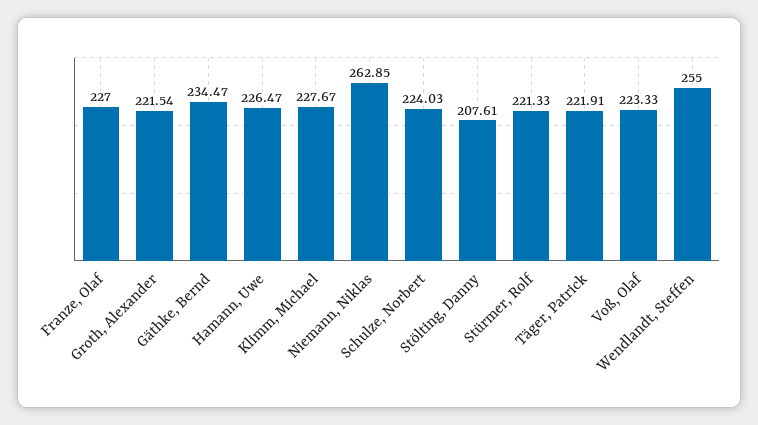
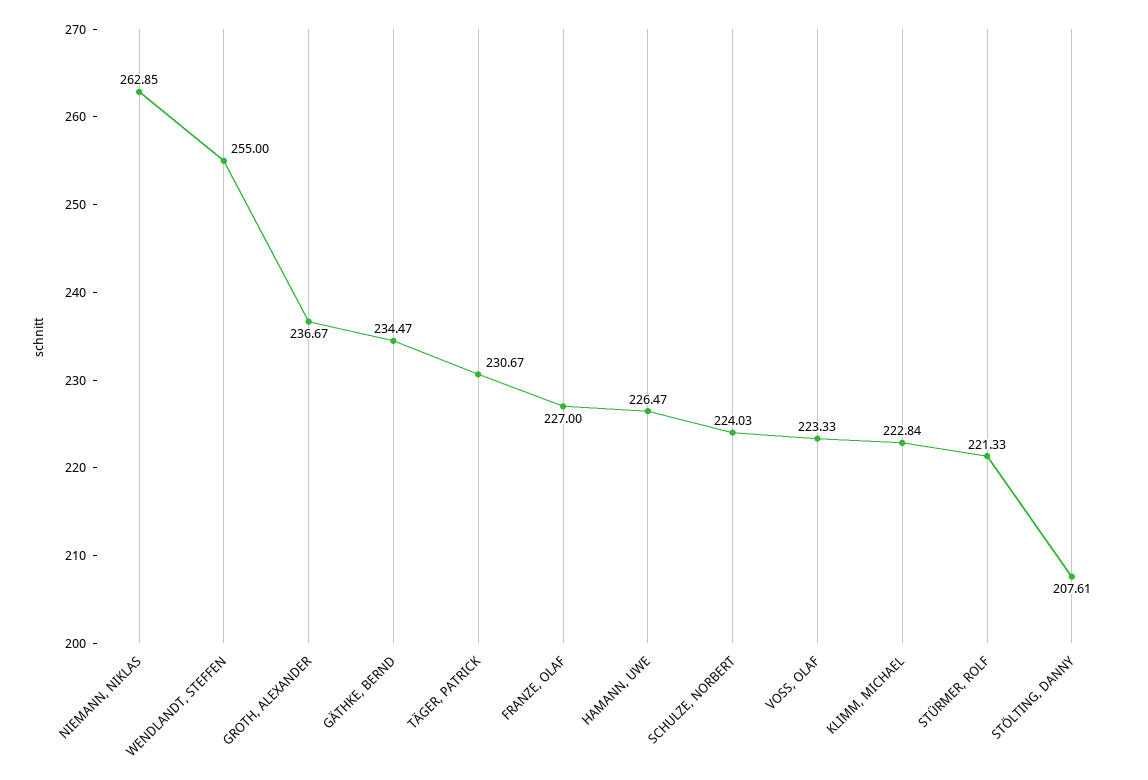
  {
    "Franze, Olaf": 227,
-   "Groth, Alexander": 221.54,
+   "Groth, Alexander": 236.67,
    "Gäthke, Bernd": 234.47,
    "Hamann, Uwe": 226.47,
-   "Klimm, Michael": 227.67,
+   "Klimm, Michael": 222.84,
    "Niemann, Niklas": 262.85,
    "Schulze, Norbert": 224.03,
    "Stölting, Danny": 207.61,
    "Stürmer, Rolf": 221.33,
-   "Täger, Patrick": 221.91,
+   "Täger, Patrick": 230.67,
    "Voß, Olaf": 223.33,
    "Wendlandt, Steffen": 255
  }

